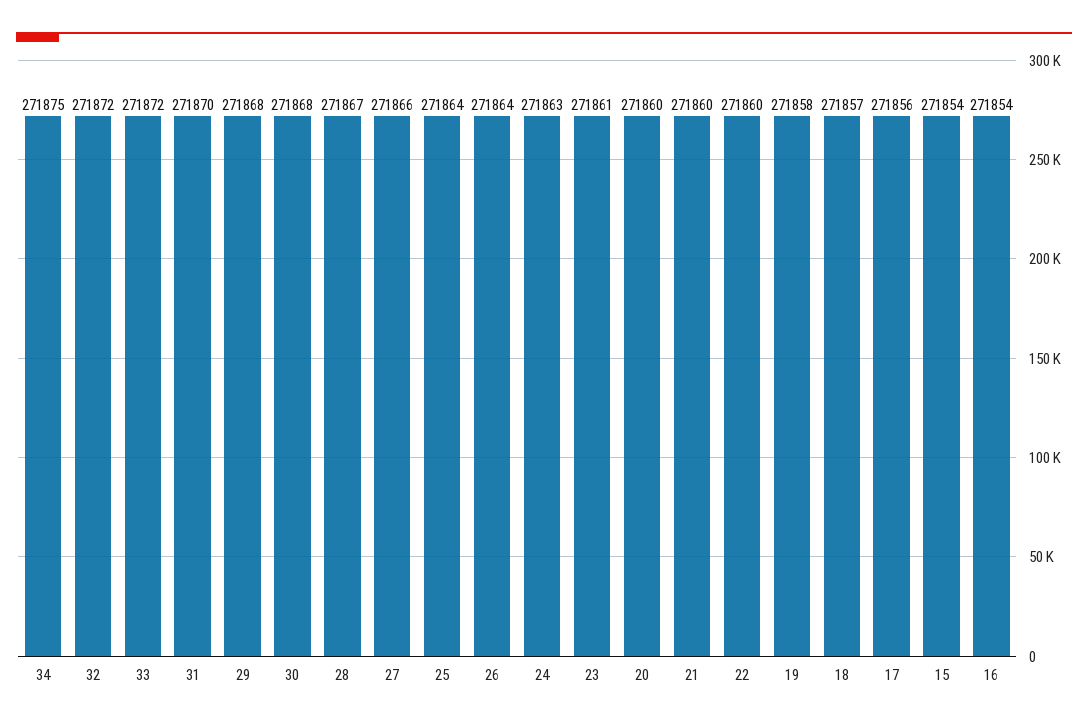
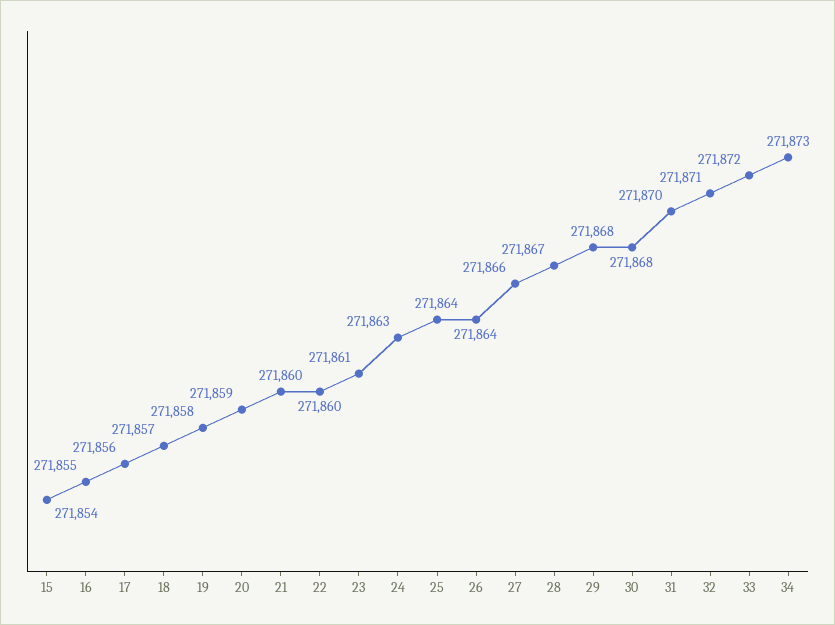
  {
-   "34": 271875,
+   "34": 271873,
-   "32": 271872,
+   "32": 271871,
    "33": 271872,
    "31": 271870,
    "29": 271868,
    "30": 271868,
    "28": 271867,
    "27": 271866,
    "25": 271864,
    "26": 271864,
    "24": 271863,
    "23": 271861,
-   "20": 271860,
+   "20": 271859,
    "21": 271860,
    "22": 271860,
    "19": 271858,
    "18": 271857,
    "17": 271856,
    "15": 271854,
-   "16": 271854
+   "16": 271855
  }

